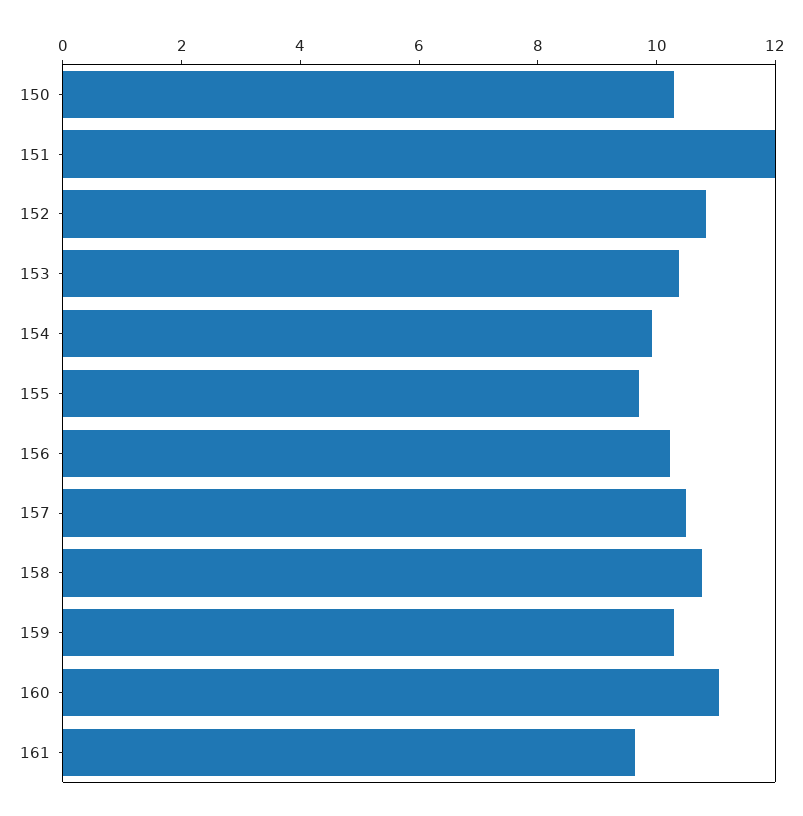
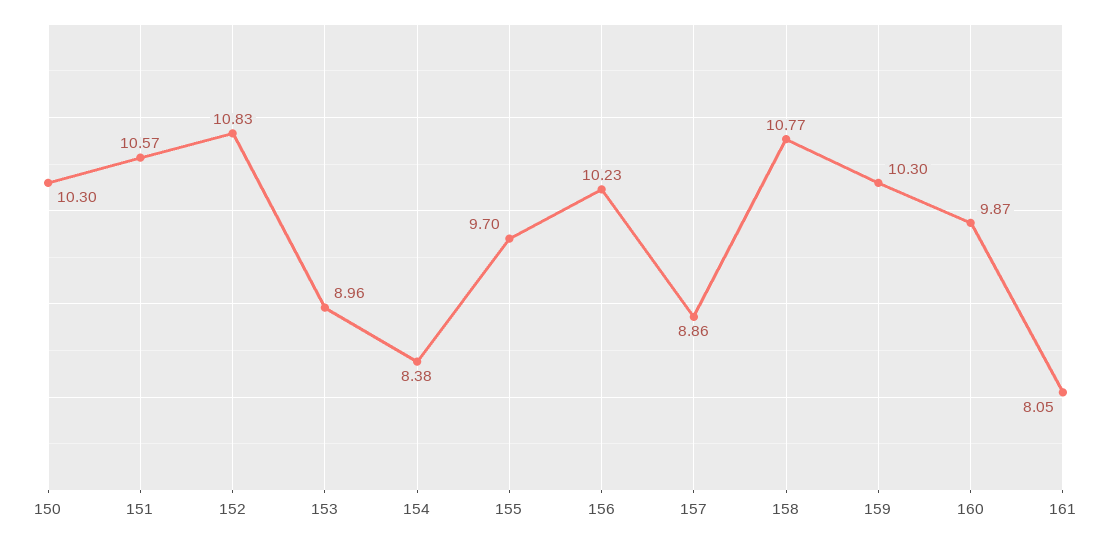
  {
    "150": 10.3,
-   "151": 12,
+   "151": 10.57,
    "152": 10.83,
-   "153": 10.5,
+   "153": 8.96,
-   "154": 10,
+   "154": 8.38,
    "155": 9.7,
    "156": 10.23,
-   "157": 10.5,
+   "157": 8.86,
    "158": 10.77,
    "159": 10.3,
-   "160": 11,
+   "160": 9.87,
-   "161": 9.5
+   "161": 8.05
  }

